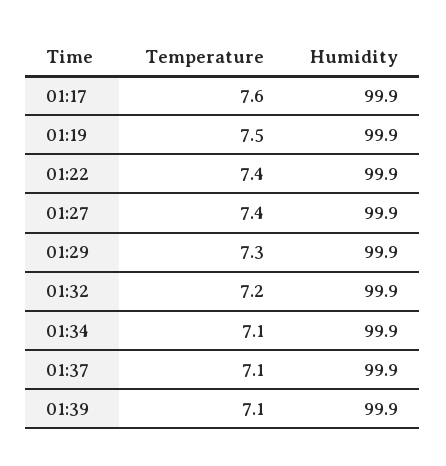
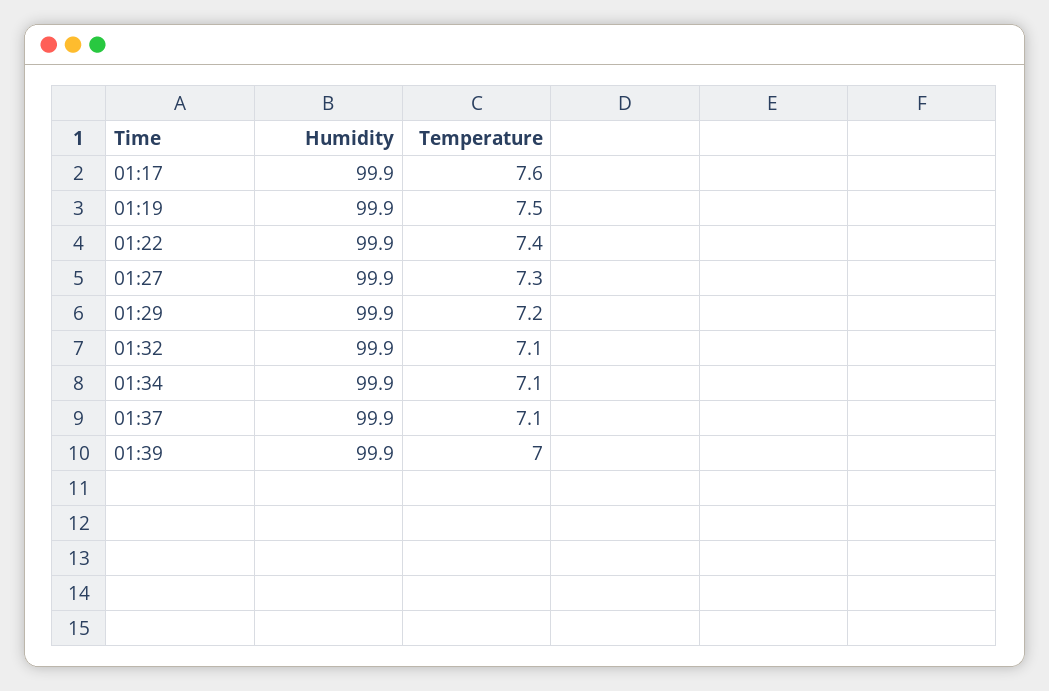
  {
    "Temperature": {
      "01:17": 7.6,
      "01:19": 7.5,
      "01:22": 7.4,
-     "01:27": 7.4,
+     "01:27": 7.3,
-     "01:29": 7.3,
+     "01:29": 7.2,
-     "01:32": 7.2,
+     "01:32": 7.1,
      "01:34": 7.1,
      "01:37": 7.1,
-     "01:39": 7.1
+     "01:39": 7
    },
    "Humidity": {
      "01:17": 99.9,
      "01:19": 99.9,
      "01:22": 99.9,
      "01:27": 99.9,
      "01:29": 99.9,
      "01:32": 99.9,
      "01:34": 99.9,
      "01:37": 99.9,
      "01:39": 99.9
    }
  }

